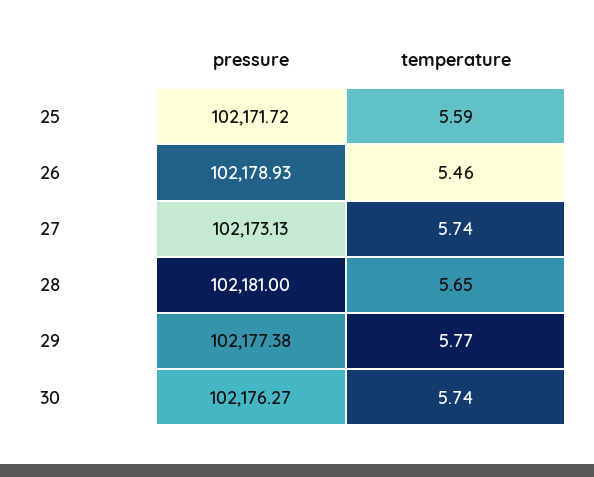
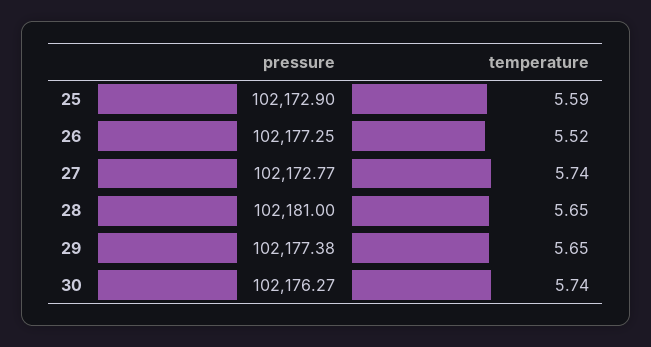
  {
    "pressure": {
-     "25": 102171.72,
+     "25": 102172.9,
-     "26": 102178.93,
+     "26": 102177.25,
-     "27": 102173.13,
+     "27": 102172.77,
      "28": 102181,
      "29": 102177.38,
      "30": 102176.27
    },
    "temperature": {
      "25": 5.59,
-     "26": 5.46,
+     "26": 5.52,
      "27": 5.74,
      "28": 5.65,
-     "29": 5.77,
+     "29": 5.65,
      "30": 5.74
    }
  }

